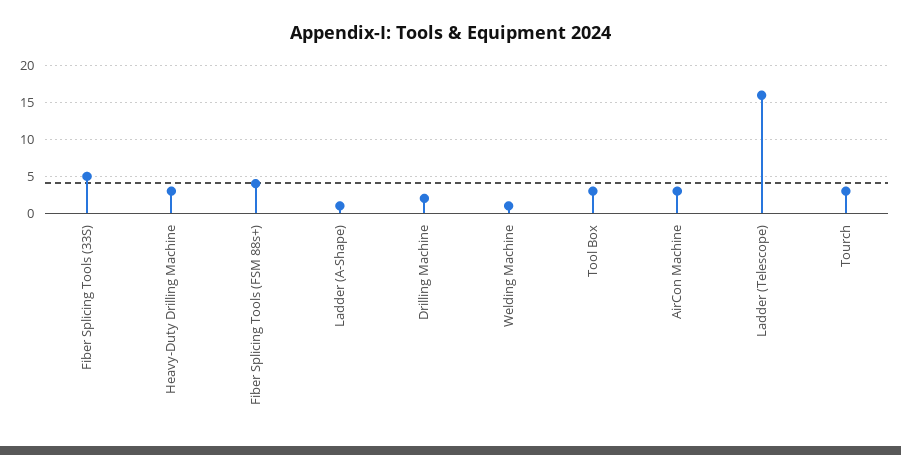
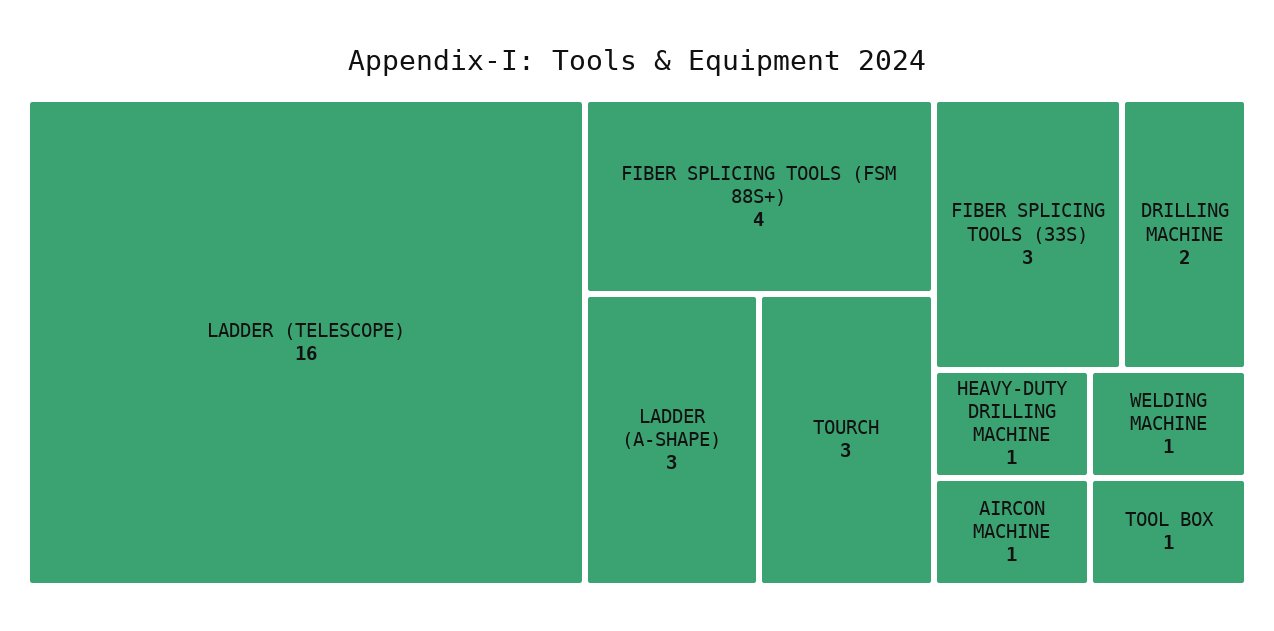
  {
-   "Fiber Splicing Tools (33S)": 5,
+   "Fiber Splicing Tools (33S)": 3,
-   "Heavy-Duty Drilling Machine": 3,
+   "Heavy-Duty Drilling Machine": 1,
    "Fiber Splicing Tools (FSM 88s+)": 4,
-   "Ladder (A-Shape)": 1,
+   "Ladder (A-Shape)": 3,
    "Drilling Machine": 2,
    "Welding Machine": 1,
-   "Tool Box": 3,
+   "Tool Box": 1,
-   "AirCon Machine": 3,
+   "AirCon Machine": 1,
    "Ladder (Telescope)": 16,
    "Tourch": 3
  }

